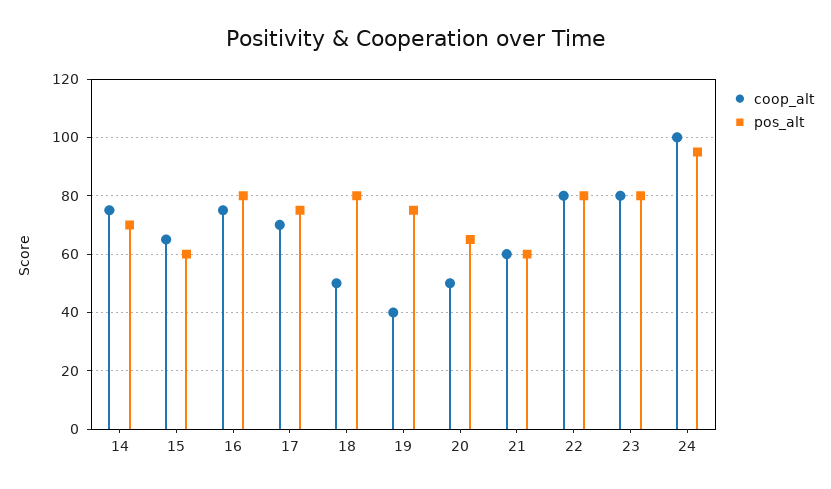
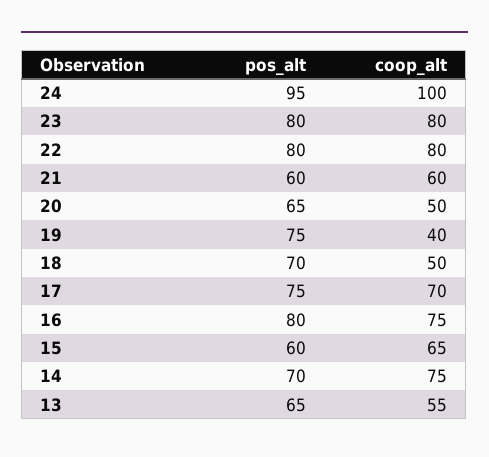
  {
    "coop_alt": {
      "14": 75,
      "15": 65,
      "16": 75,
      "17": 70,
      "18": 50,
      "19": 40,
      "20": 50,
      "21": 60,
      "22": 80,
      "23": 80,
-     "24": 100
+     "24": 100,
+     "13": 55
    },
    "pos_alt": {
      "14": 70,
      "15": 60,
      "16": 80,
      "17": 75,
-     "18": 80,
+     "18": 70,
      "19": 75,
      "20": 65,
      "21": 60,
      "22": 80,
      "23": 80,
-     "24": 95
+     "24": 95,
+     "13": 65
    }
  }

